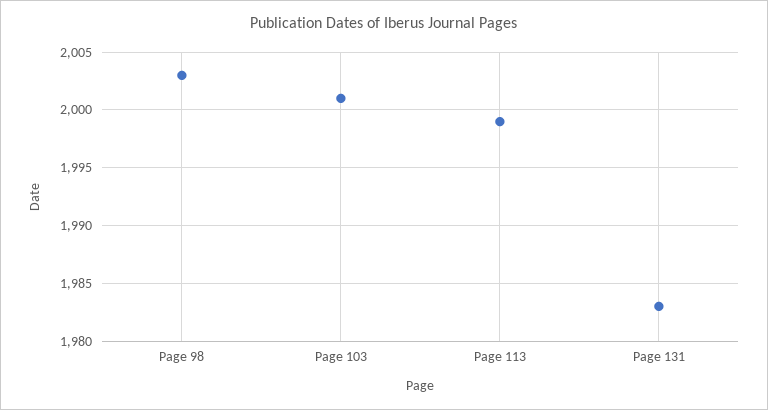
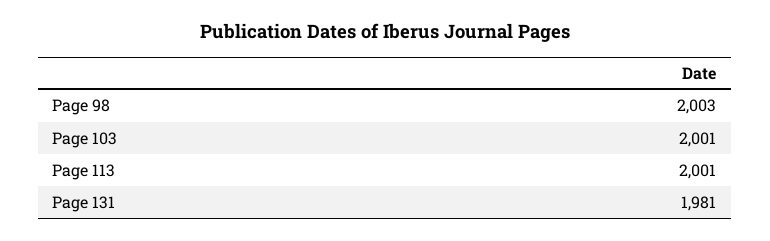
  {
    "Page 98": 2003,
    "Page 103": 2001,
-   "Page 113": 1999,
+   "Page 113": 2001,
-   "Page 131": 1983
+   "Page 131": 1981
  }

